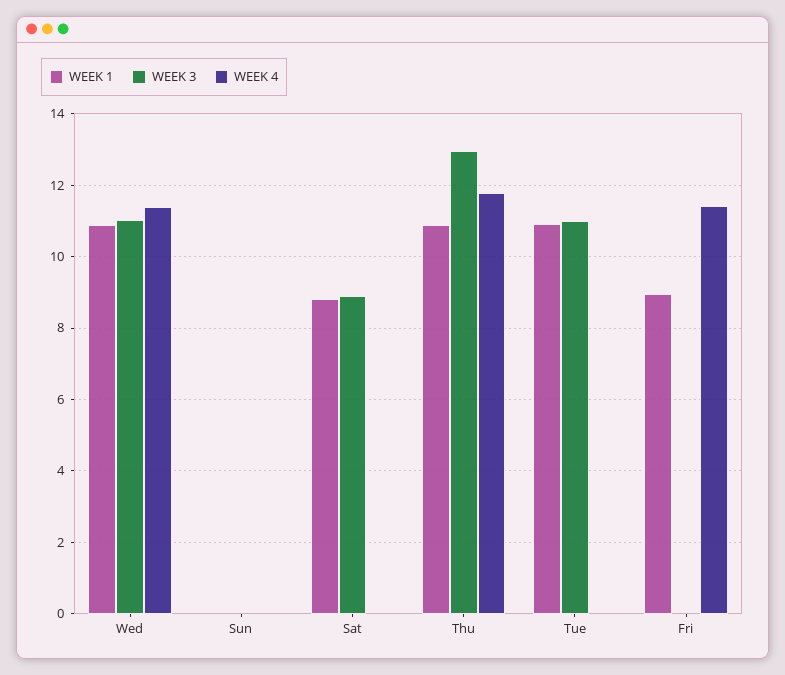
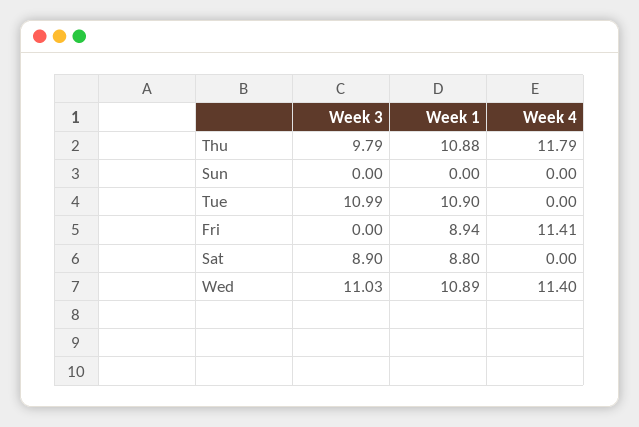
  {
    "WEEK 1": {
      "Wed": 10.89,
      "Sun": 0,
      "Sat": 8.8,
      "Thu": 10.88,
      "Tue": 10.9,
      "Fri": 8.94
    },
    "WEEK 3": {
      "Wed": 11.03,
      "Sun": 0,
      "Sat": 8.9,
-     "Thu": 13,
+     "Thu": 9.79,
      "Tue": 10.99,
      "Fri": 0
    },
    "WEEK 4": {
      "Wed": 11.4,
      "Sun": 0,
      "Sat": 0,
      "Thu": 11.79,
      "Tue": 0,
      "Fri": 11.41
    }
  }

